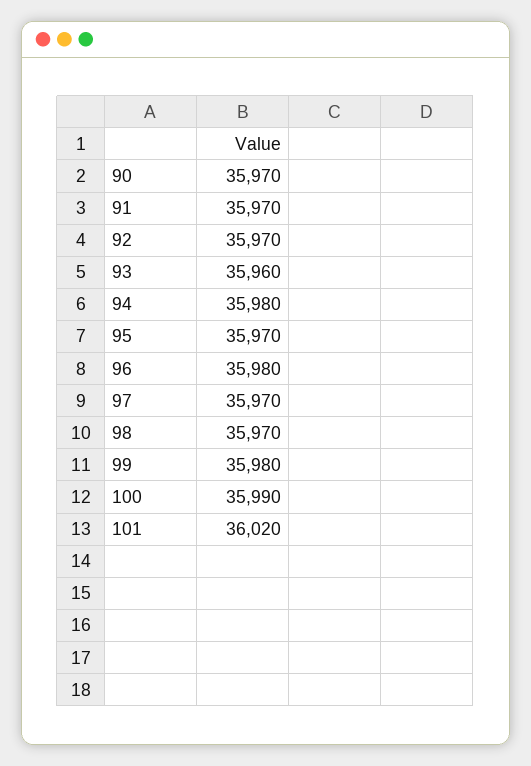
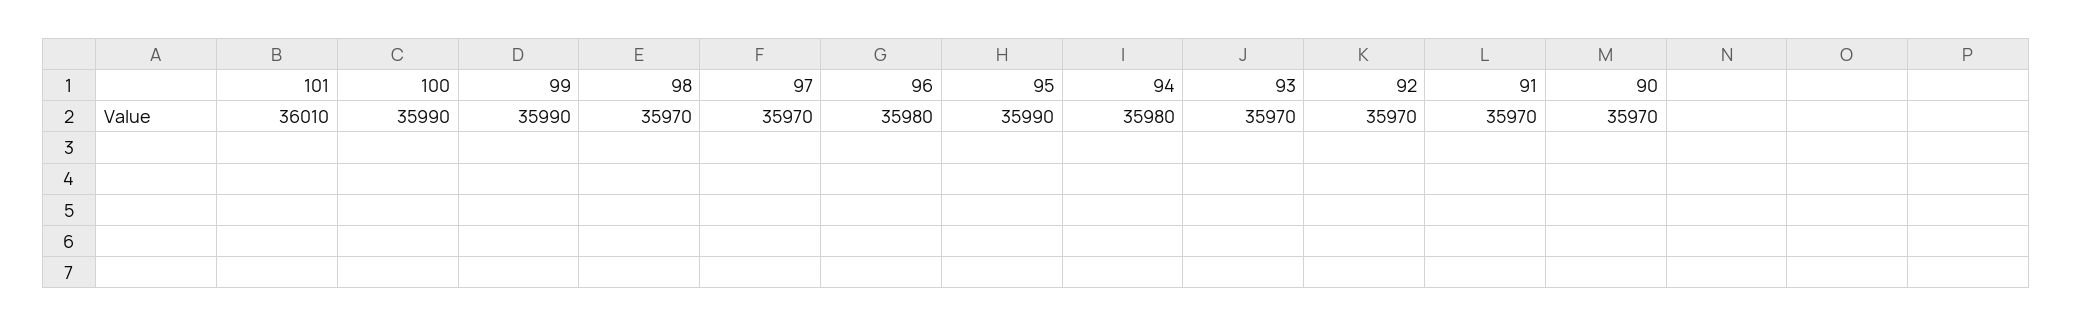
  {
    "90": 35970,
    "91": 35970,
    "92": 35970,
-   "93": 35960,
+   "93": 35970,
    "94": 35980,
-   "95": 35970,
+   "95": 35990,
    "96": 35980,
    "97": 35970,
    "98": 35970,
-   "99": 35980,
+   "99": 35990,
    "100": 35990,
-   "101": 36020
+   "101": 36010
  }

